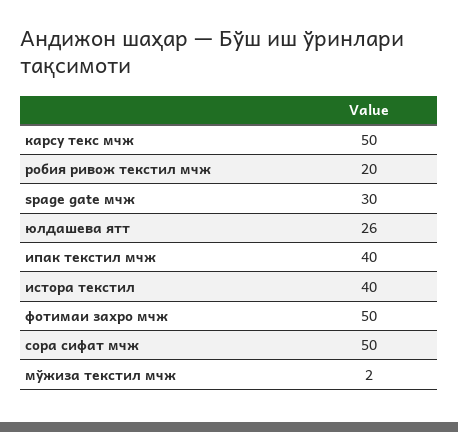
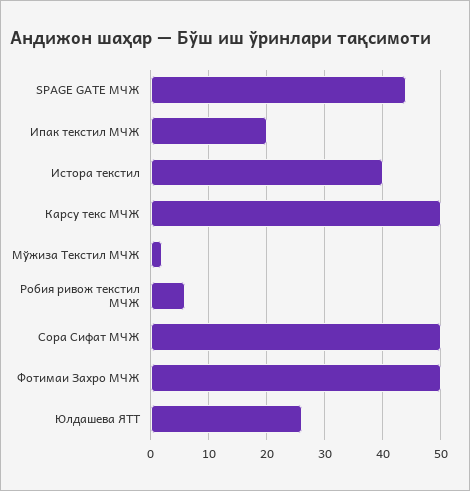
  {
    "карсу текс мчж": 50,
-   "робия ривож текстил мчж": 20,
+   "робия ривож текстил мчж": 5,
-   "spage gate мчж": 30,
+   "spage gate мчж": 45,
    "юлдашева ятт": 26,
-   "ипак текстил мчж": 40,
+   "ипак текстил мчж": 20,
    "истора текстил": 40,
    "фотимаи захро мчж": 50,
    "сора сифат мчж": 50,
    "мўжиза текстил мчж": 2
  }

